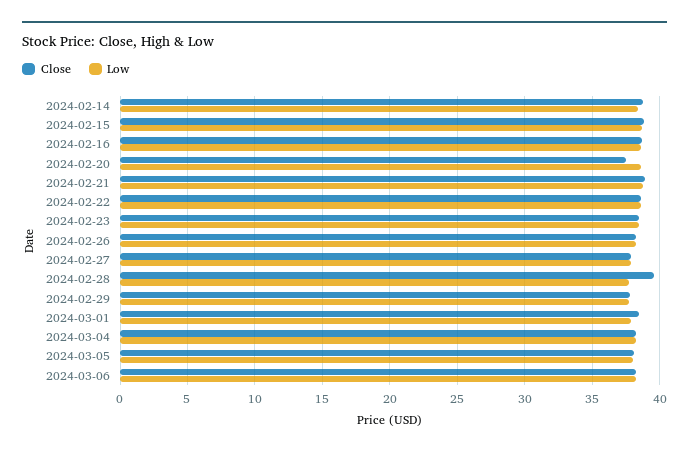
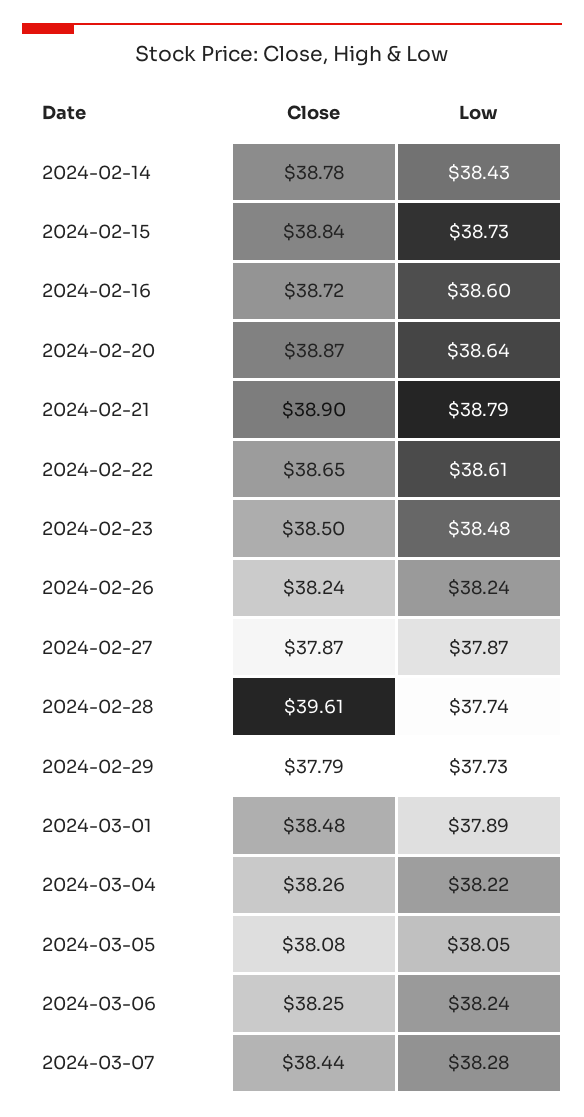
  {
    "Close": {
      "2024-02-14": 38.78,
      "2024-02-15": 38.84,
      "2024-02-16": 38.72,
-     "2024-02-20": 37.5,
+     "2024-02-20": 38.87,
      "2024-02-21": 38.9,
      "2024-02-22": 38.65,
      "2024-02-23": 38.5,
      "2024-02-26": 38.24,
      "2024-02-27": 37.87,
      "2024-02-28": 39.61,
      "2024-02-29": 37.79,
      "2024-03-01": 38.48,
      "2024-03-04": 38.26,
      "2024-03-05": 38.08,
-     "2024-03-06": 38.25
+     "2024-03-06": 38.25,
+     "2024-03-07": 38.44
    },
    "Low": {
      "2024-02-14": 38.43,
      "2024-02-15": 38.73,
      "2024-02-16": 38.6,
      "2024-02-20": 38.64,
      "2024-02-21": 38.79,
      "2024-02-22": 38.61,
      "2024-02-23": 38.48,
      "2024-02-26": 38.24,
      "2024-02-27": 37.87,
      "2024-02-28": 37.74,
      "2024-02-29": 37.73,
      "2024-03-01": 37.89,
      "2024-03-04": 38.22,
      "2024-03-05": 38.05,
-     "2024-03-06": 38.24
+     "2024-03-06": 38.24,
+     "2024-03-07": 38.28
    }
  }

